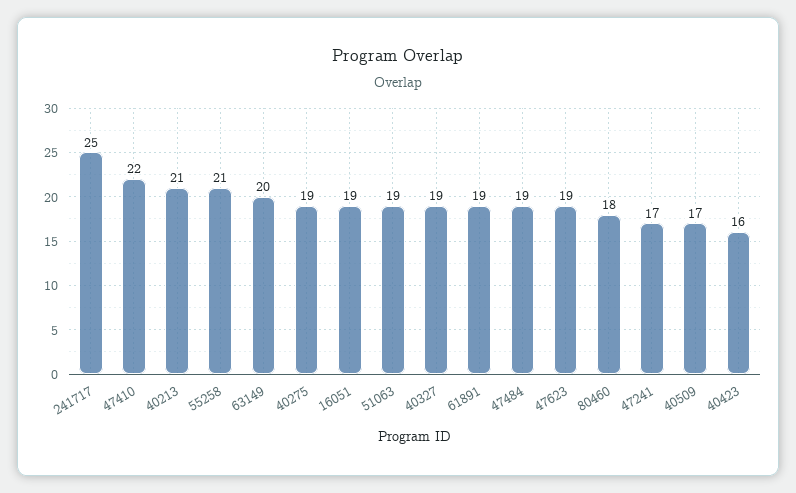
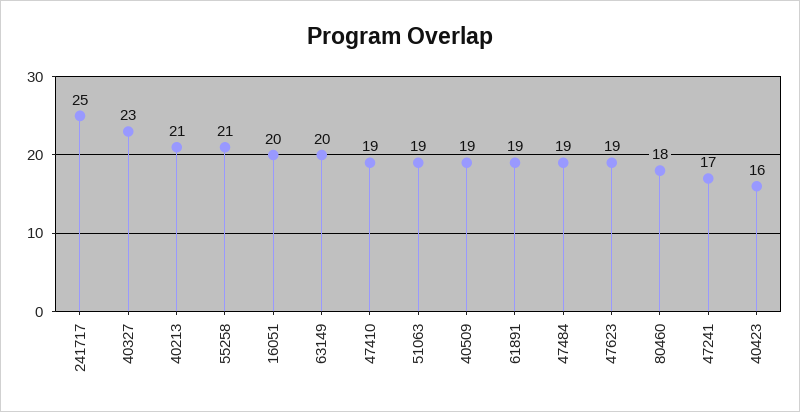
  {
    "241717": 25,
-   "47410": 22,
+   "47410": 19,
    "40213": 21,
    "55258": 21,
    "63149": 20,
-   "40275": 19,
-   "16051": 19,
+   "16051": 20,
    "51063": 19,
-   "40327": 19,
+   "40327": 23,
    "61891": 19,
    "47484": 19,
    "47623": 19,
    "80460": 18,
    "47241": 17,
-   "40509": 17,
+   "40509": 19,
    "40423": 16
  }

